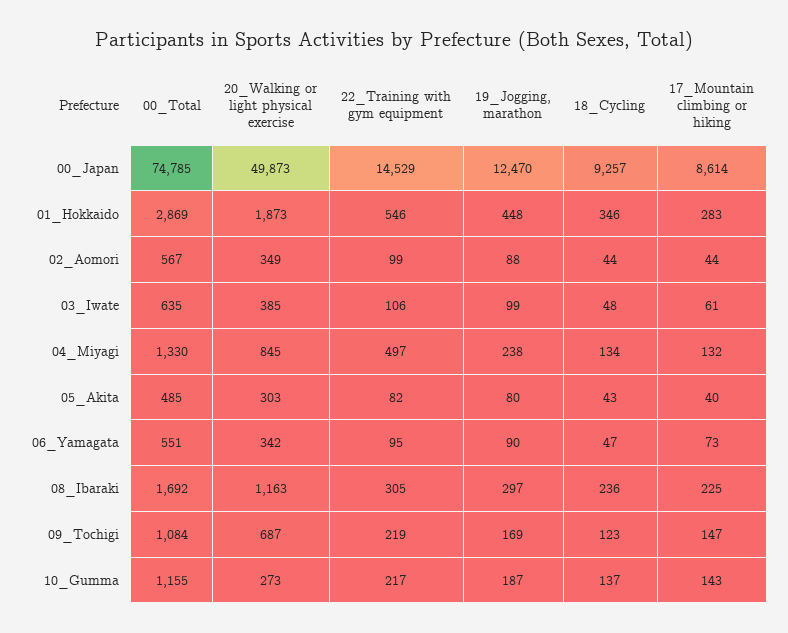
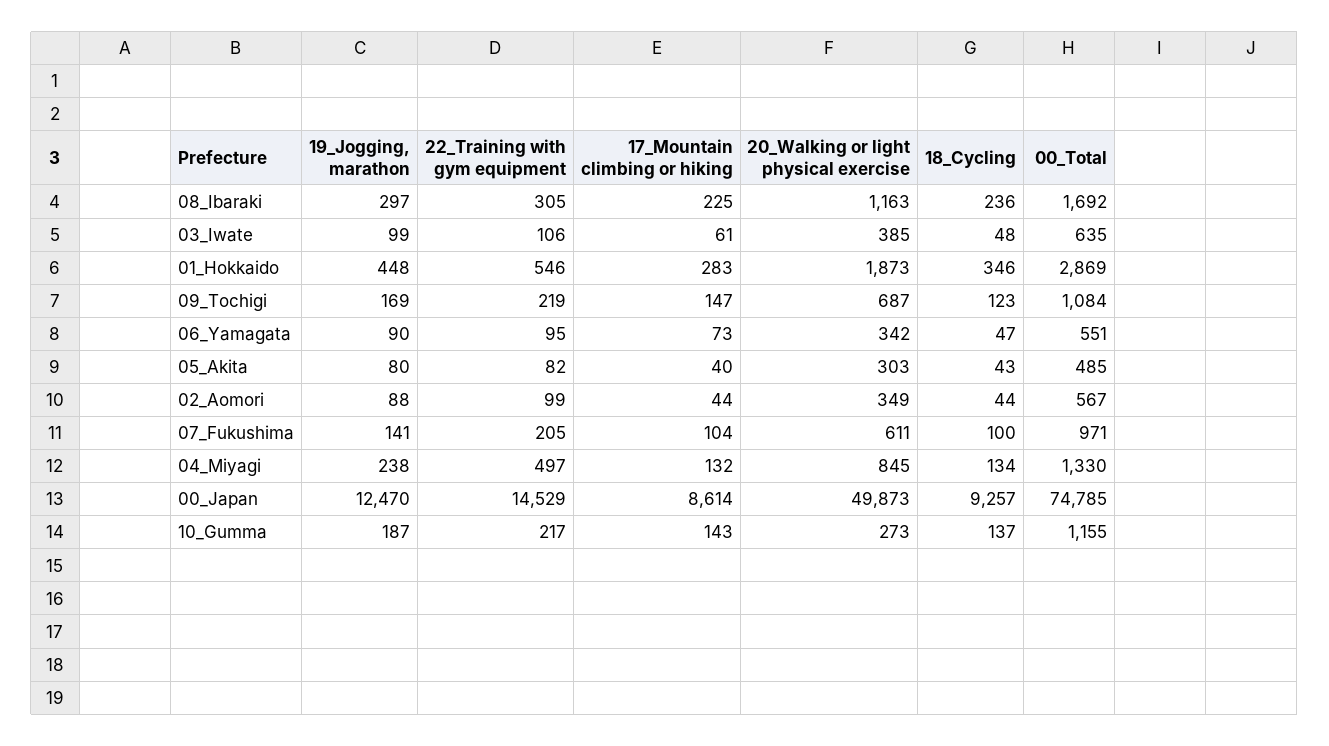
  {
    "00_Total": {
      "00_Japan": 74785,
      "01_Hokkaido": 2869,
      "02_Aomori": 567,
      "03_Iwate": 635,
      "04_Miyagi": 1330,
      "05_Akita": 485,
      "06_Yamagata": 551,
      "08_Ibaraki": 1692,
      "09_Tochigi": 1084,
-     "10_Gumma": 1155
+     "10_Gumma": 1155,
+     "07_Fukushima": 971
    },
    "20_Walking or light physical exercise": {
      "00_Japan": 49873,
      "01_Hokkaido": 1873,
      "02_Aomori": 349,
      "03_Iwate": 385,
      "04_Miyagi": 845,
      "05_Akita": 303,
      "06_Yamagata": 342,
      "08_Ibaraki": 1163,
      "09_Tochigi": 687,
-     "10_Gumma": 273
+     "10_Gumma": 273,
+     "07_Fukushima": 611
    },
    "22_Training with gym equipment": {
      "00_Japan": 14529,
      "01_Hokkaido": 546,
      "02_Aomori": 99,
      "03_Iwate": 106,
      "04_Miyagi": 497,
      "05_Akita": 82,
      "06_Yamagata": 95,
      "08_Ibaraki": 305,
      "09_Tochigi": 219,
-     "10_Gumma": 217
+     "10_Gumma": 217,
+     "07_Fukushima": 205
    },
    "19_Jogging, marathon": {
      "00_Japan": 12470,
      "01_Hokkaido": 448,
      "02_Aomori": 88,
      "03_Iwate": 99,
      "04_Miyagi": 238,
      "05_Akita": 80,
      "06_Yamagata": 90,
      "08_Ibaraki": 297,
      "09_Tochigi": 169,
-     "10_Gumma": 187
+     "10_Gumma": 187,
+     "07_Fukushima": 141
    },
    "18_Cycling": {
      "00_Japan": 9257,
      "01_Hokkaido": 346,
      "02_Aomori": 44,
      "03_Iwate": 48,
      "04_Miyagi": 134,
      "05_Akita": 43,
      "06_Yamagata": 47,
      "08_Ibaraki": 236,
      "09_Tochigi": 123,
-     "10_Gumma": 137
+     "10_Gumma": 137,
+     "07_Fukushima": 100
    },
    "17_Mountain climbing or hiking": {
      "00_Japan": 8614,
      "01_Hokkaido": 283,
      "02_Aomori": 44,
      "03_Iwate": 61,
      "04_Miyagi": 132,
      "05_Akita": 40,
      "06_Yamagata": 73,
      "08_Ibaraki": 225,
      "09_Tochigi": 147,
-     "10_Gumma": 143
+     "10_Gumma": 143,
+     "07_Fukushima": 104
    }
  }

